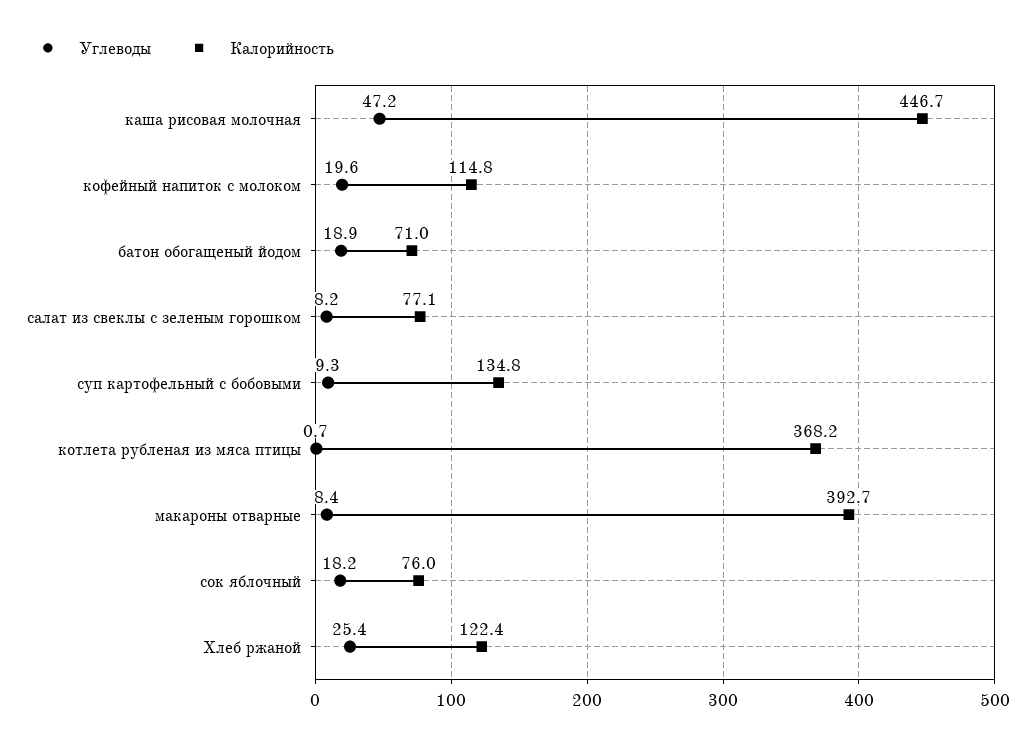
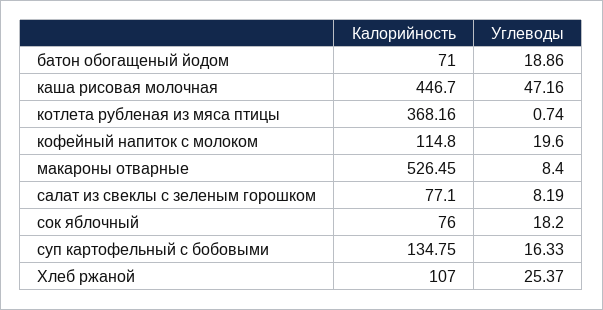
  {
    "Углеводы": {
      "каша рисовая молочная": 47.16,
      "кофейный напиток с молоком": 19.6,
      "батон обогащеный йодом": 18.86,
      "салат из свеклы с зеленым горошком": 8.19,
-     "суп картофельный с бобовыми": 9.3,
+     "суп картофельный с бобовыми": 16.33,
      "котлета рубленая из мяса птицы": 0.74,
      "макароны отварные": 8.4,
      "сок яблочный": 18.2,
      "Хлеб ржаной": 25.37
    },
    "Калорийность": {
      "каша рисовая молочная": 446.7,
      "кофейный напиток с молоком": 114.8,
      "батон обогащеный йодом": 71,
      "салат из свеклы с зеленым горошком": 77.1,
      "суп картофельный с бобовыми": 134.75,
      "котлета рубленая из мяса птицы": 368.16,
-     "макароны отварные": 392.7,
+     "макароны отварные": 526.45,
      "сок яблочный": 76,
-     "Хлеб ржаной": 122.4
+     "Хлеб ржаной": 107
    }
  }

